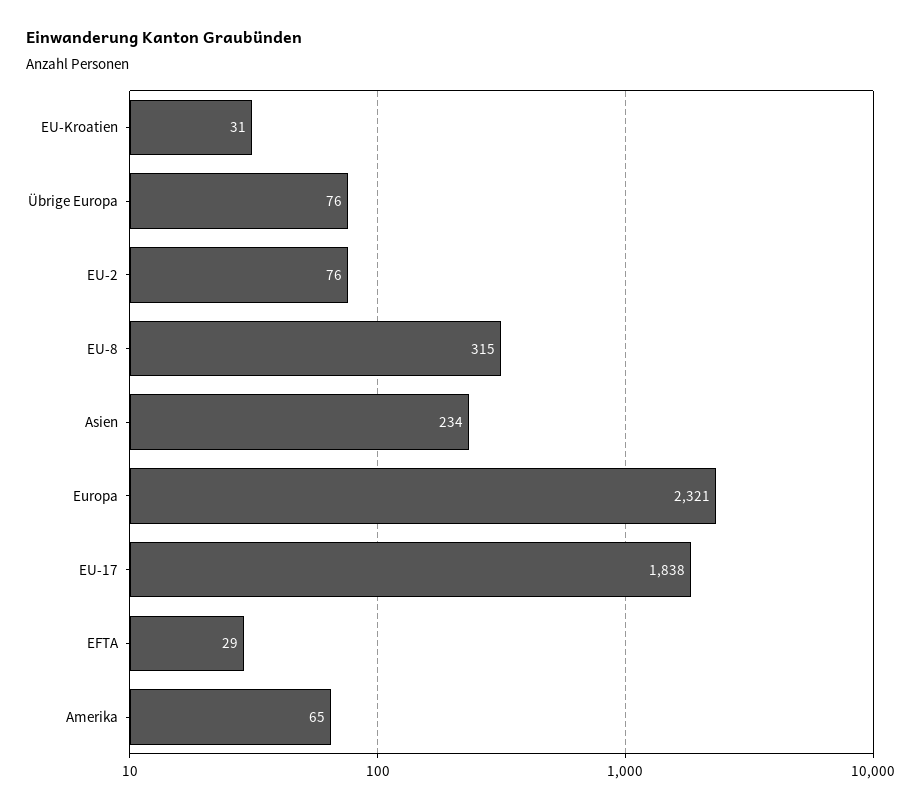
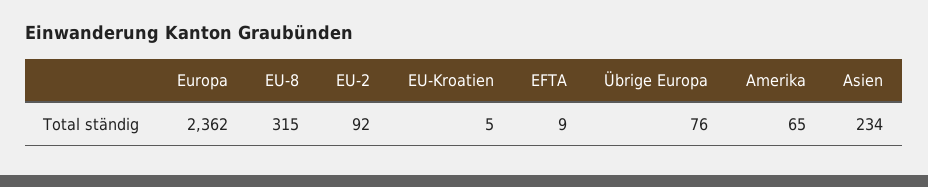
  {
-   "EU-Kroatien": 31,
+   "EU-Kroatien": 5,
    "Übrige Europa": 76,
-   "EU-2": 76,
+   "EU-2": 92,
    "EU-8": 315,
    "Asien": 234,
-   "Europa": 2321,
+   "Europa": 2362,
-   "EU-17": 1838,
-   "EFTA": 29,
+   "EFTA": 9,
    "Amerika": 65
  }

